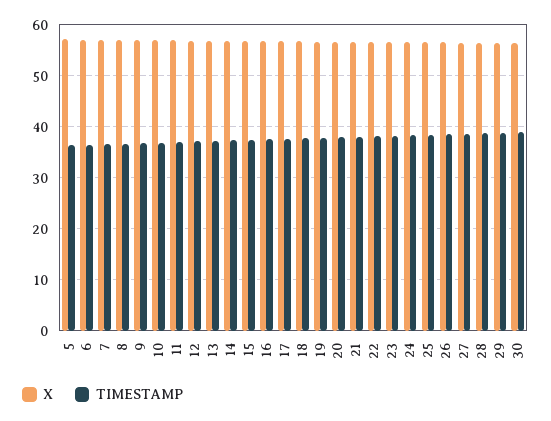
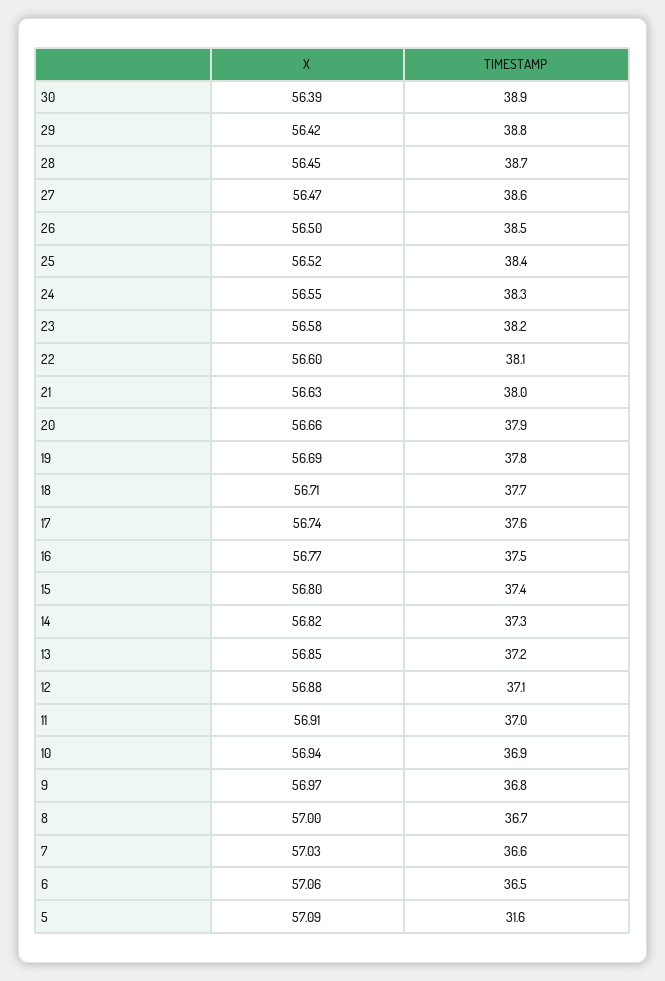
  {
    "X": {
      "5": 57.09,
      "6": 57.06,
      "7": 57.03,
      "8": 57,
      "9": 56.97,
      "10": 56.94,
      "11": 56.91,
      "12": 56.88,
      "13": 56.85,
      "14": 56.82,
      "15": 56.8,
      "16": 56.77,
      "17": 56.74,
      "18": 56.71,
      "19": 56.69,
      "20": 56.66,
      "21": 56.63,
      "22": 56.6,
      "23": 56.58,
      "24": 56.55,
      "25": 56.52,
      "26": 56.5,
      "27": 56.47,
      "28": 56.45,
      "29": 56.42,
      "30": 56.39
    },
    "TIMESTAMP": {
-     "5": 36,
+     "5": 31.6,
      "6": 36.5,
      "7": 36.6,
      "8": 36.7,
      "9": 36.8,
      "10": 36.9,
      "11": 37,
      "12": 37.1,
      "13": 37.2,
      "14": 37.3,
      "15": 37.4,
      "16": 37.5,
      "17": 37.6,
      "18": 37.7,
      "19": 37.8,
      "20": 37.9,
      "21": 38,
      "22": 38.1,
      "23": 38.2,
      "24": 38.3,
      "25": 38.4,
      "26": 38.5,
      "27": 38.6,
      "28": 38.7,
      "29": 38.8,
      "30": 38.9
    }
  }

